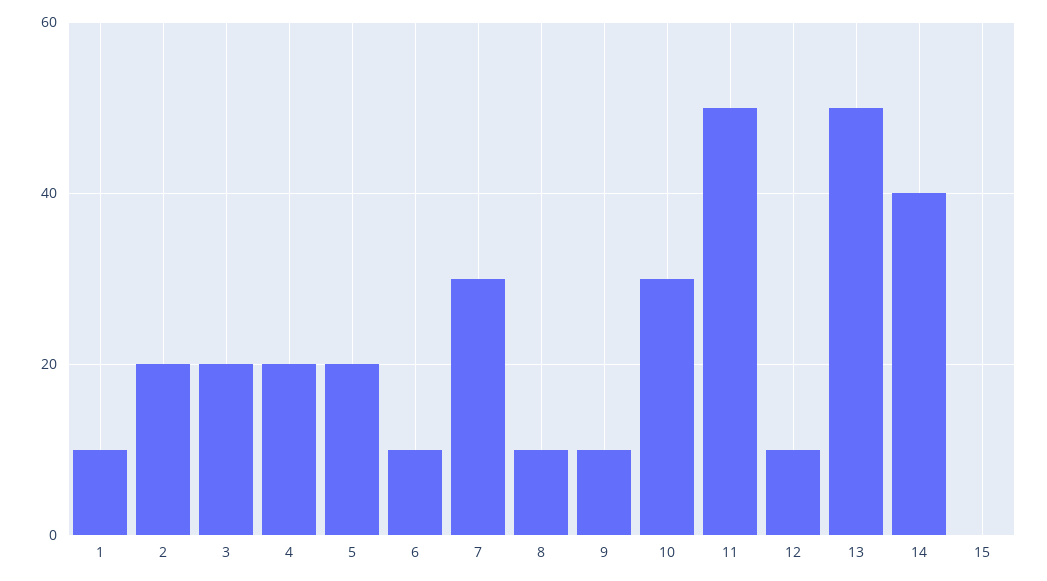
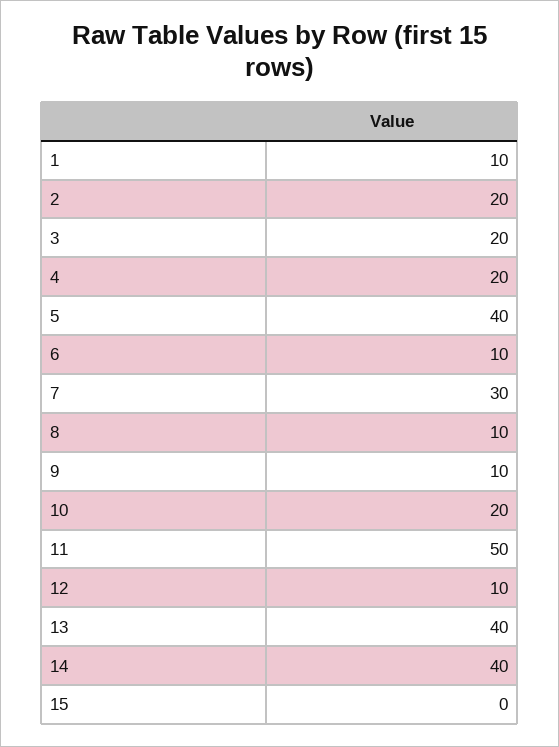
  {
    "1": 10,
    "2": 20,
    "3": 20,
    "4": 20,
-   "5": 20,
+   "5": 40,
    "6": 10,
    "7": 30,
    "8": 10,
    "9": 10,
-   "10": 30,
+   "10": 20,
    "11": 50,
    "12": 10,
-   "13": 50,
+   "13": 40,
    "14": 40,
    "15": 0
  }

